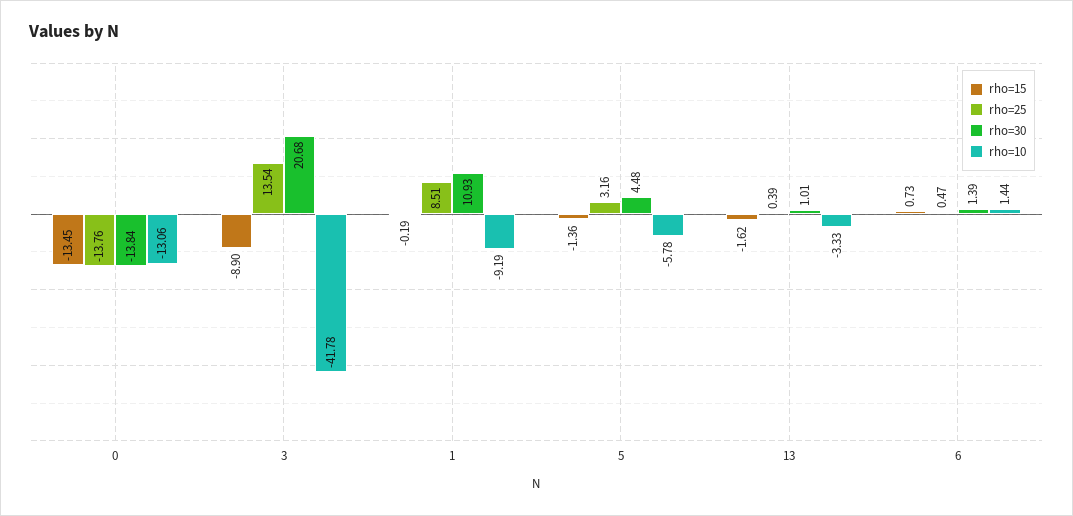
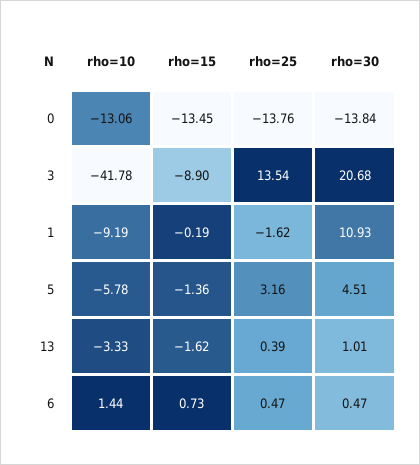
  {
    "rho=15": {
      "0": -13.45,
      "3": -8.9,
      "1": -0.19,
      "5": -1.36,
      "13": -1.62,
      "6": 0.73
    },
    "rho=25": {
      "0": -13.76,
      "3": 13.54,
-     "1": 8.51,
+     "1": -1.62,
      "5": 3.16,
      "13": 0.39,
      "6": 0.47
    },
    "rho=30": {
      "0": -13.84,
      "3": 20.68,
      "1": 10.93,
-     "5": 4.48,
+     "5": 4.51,
      "13": 1.01,
-     "6": 1.39
+     "6": 0.47
    },
    "rho=10": {
      "0": -13.06,
      "3": -41.78,
      "1": -9.19,
      "5": -5.78,
      "13": -3.33,
      "6": 1.44
    }
  }

